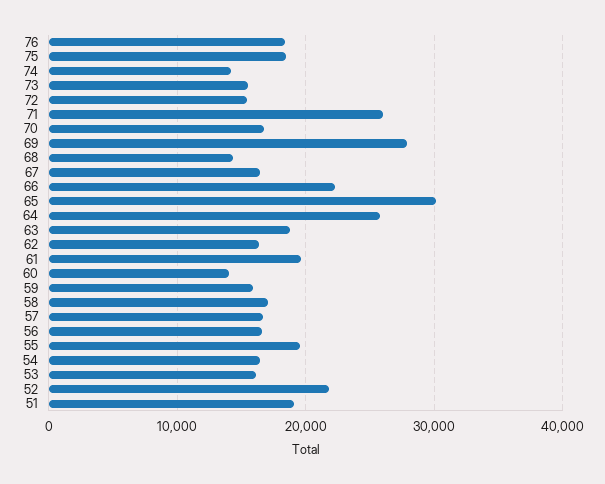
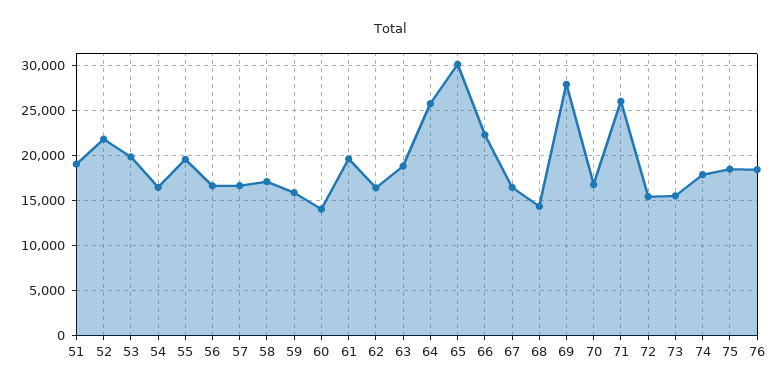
  {
    "76": 18000,
    "75": 18000,
-   "74": 14000,
+   "74": 18000,
    "73": 16000,
    "72": 15000,
    "71": 26000,
    "70": 17000,
    "69": 28000,
    "68": 14000,
    "67": 16000,
    "66": 22000,
    "65": 30000,
    "64": 26000,
    "63": 19000,
    "62": 16000,
    "61": 20000,
    "60": 14000,
    "59": 16000,
    "58": 17000,
    "57": 17000,
    "56": 17000,
    "55": 20000,
    "54": 16000,
-   "53": 16000,
+   "53": 20000,
    "52": 22000,
    "51": 19000
  }

